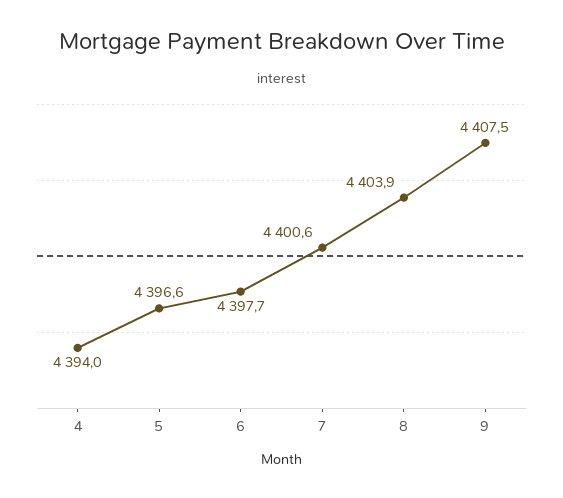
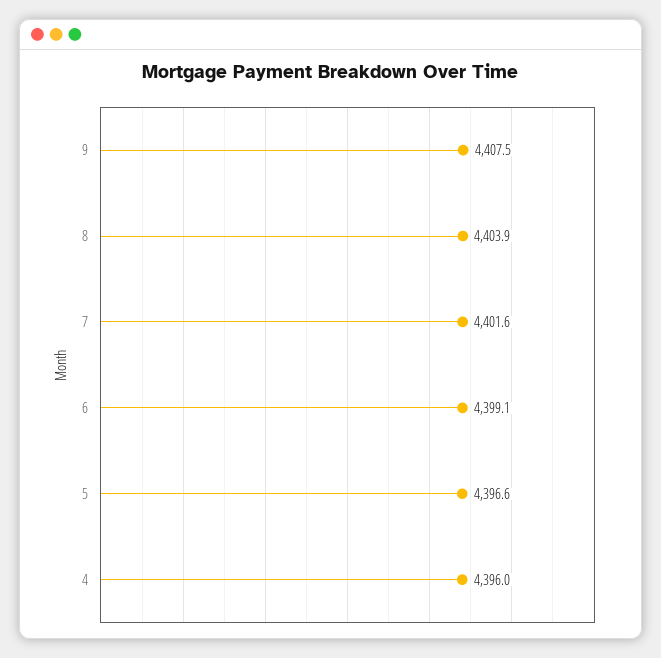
  {
-   "4": 4394,
+   "4": 4396,
    "5": 4396.6,
-   "6": 4397.7,
+   "6": 4399.1,
-   "7": 4400.6,
+   "7": 4401.6,
    "8": 4403.9,
    "9": 4407.5
  }

